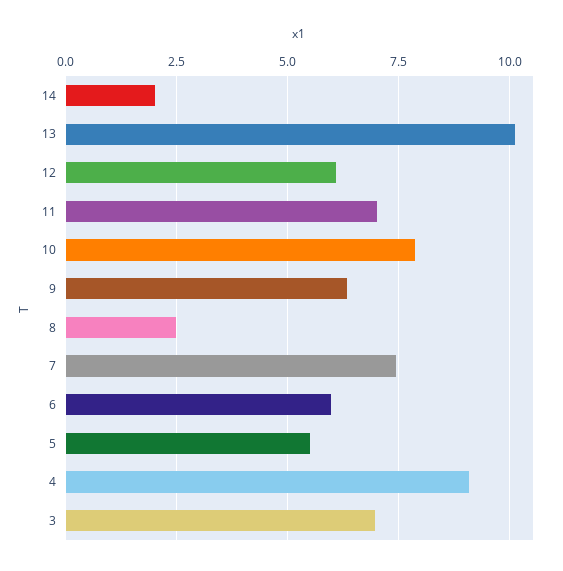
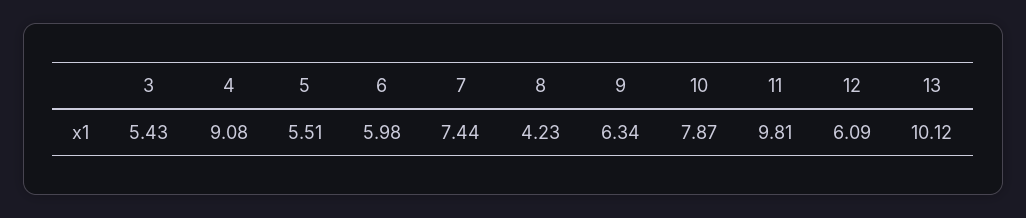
  {
-   "14": 2,
    "13": 10.12,
    "12": 6.09,
-   "11": 7,
+   "11": 9.81,
    "10": 7.87,
    "9": 6.34,
-   "8": 2.5,
+   "8": 4.23,
    "7": 7.44,
    "6": 5.98,
    "5": 5.51,
    "4": 9.08,
-   "3": 7
+   "3": 5.43
  }

